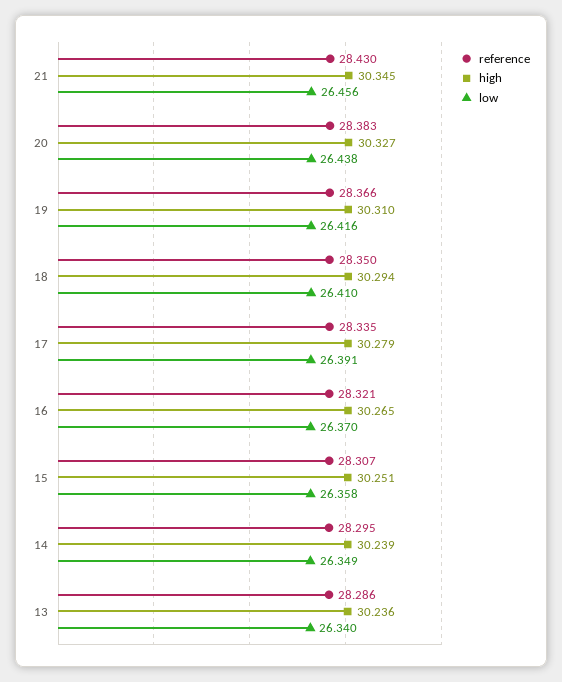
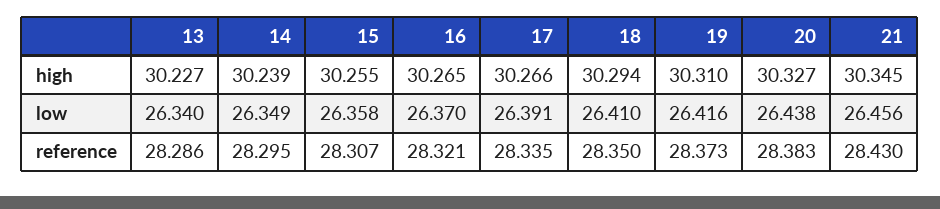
  {
    "reference": {
      "21": 28.43,
      "20": 28.383,
-     "19": 28.366,
+     "19": 28.373,
      "18": 28.35,
      "17": 28.335,
      "16": 28.321,
      "15": 28.307,
      "14": 28.295,
      "13": 28.286
    },
    "high": {
      "21": 30.345,
      "20": 30.327,
      "19": 30.31,
      "18": 30.294,
-     "17": 30.279,
+     "17": 30.266,
      "16": 30.265,
-     "15": 30.251,
+     "15": 30.255,
      "14": 30.239,
-     "13": 30.236
+     "13": 30.227
    },
    "low": {
      "21": 26.456,
      "20": 26.438,
      "19": 26.416,
      "18": 26.41,
      "17": 26.391,
      "16": 26.37,
      "15": 26.358,
      "14": 26.349,
      "13": 26.34
    }
  }

